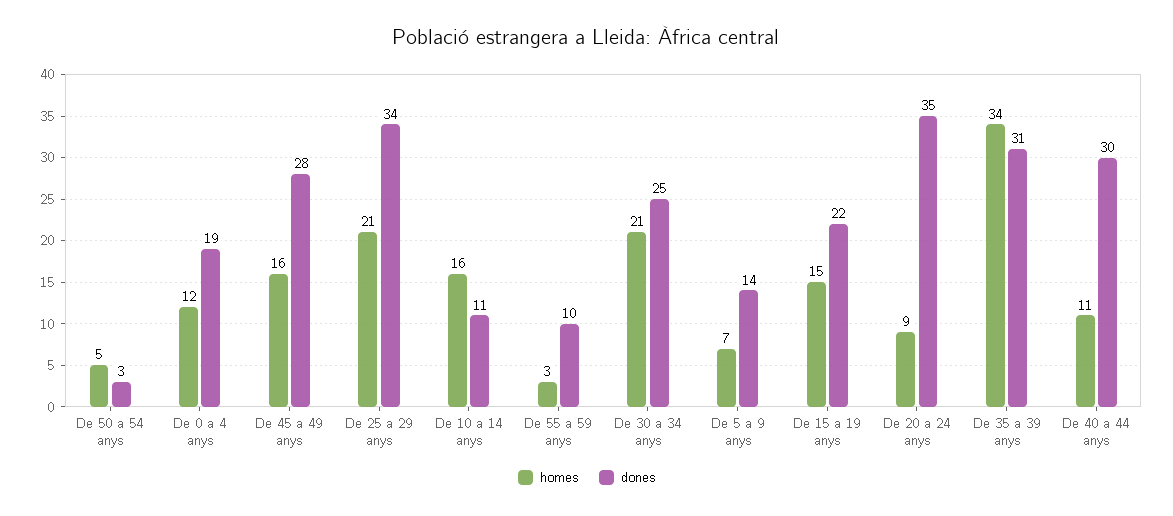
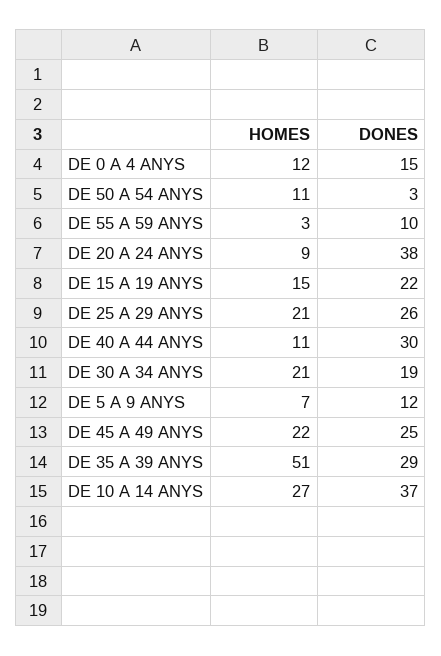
  {
    "homes": {
-     "De 50 a 54 anys": 5,
+     "De 50 a 54 anys": 11,
      "De 0 a 4 anys": 12,
-     "De 45 a 49 anys": 16,
+     "De 45 a 49 anys": 22,
      "De 25 a 29 anys": 21,
-     "De 10 a 14 anys": 16,
+     "De 10 a 14 anys": 27,
      "De 55 a 59 anys": 3,
      "De 30 a 34 anys": 21,
      "De 5 a 9 anys": 7,
      "De 15 a 19 anys": 15,
      "De 20 a 24 anys": 9,
-     "De 35 a 39 anys": 34,
+     "De 35 a 39 anys": 51,
      "De 40 a 44 anys": 11
    },
    "dones": {
      "De 50 a 54 anys": 3,
-     "De 0 a 4 anys": 19,
+     "De 0 a 4 anys": 15,
-     "De 45 a 49 anys": 28,
+     "De 45 a 49 anys": 25,
-     "De 25 a 29 anys": 34,
+     "De 25 a 29 anys": 26,
-     "De 10 a 14 anys": 11,
+     "De 10 a 14 anys": 37,
      "De 55 a 59 anys": 10,
-     "De 30 a 34 anys": 25,
+     "De 30 a 34 anys": 19,
-     "De 5 a 9 anys": 14,
+     "De 5 a 9 anys": 12,
      "De 15 a 19 anys": 22,
-     "De 20 a 24 anys": 35,
+     "De 20 a 24 anys": 38,
-     "De 35 a 39 anys": 31,
+     "De 35 a 39 anys": 29,
      "De 40 a 44 anys": 30
    }
  }

